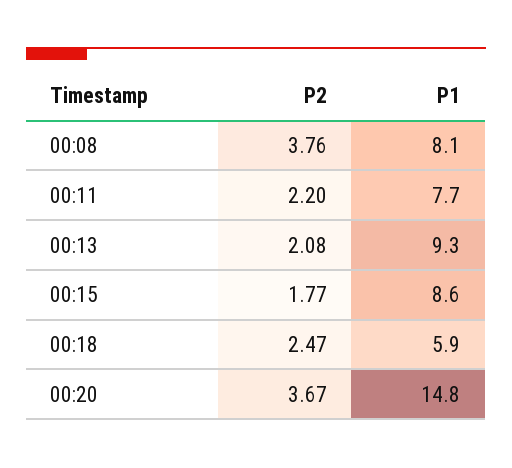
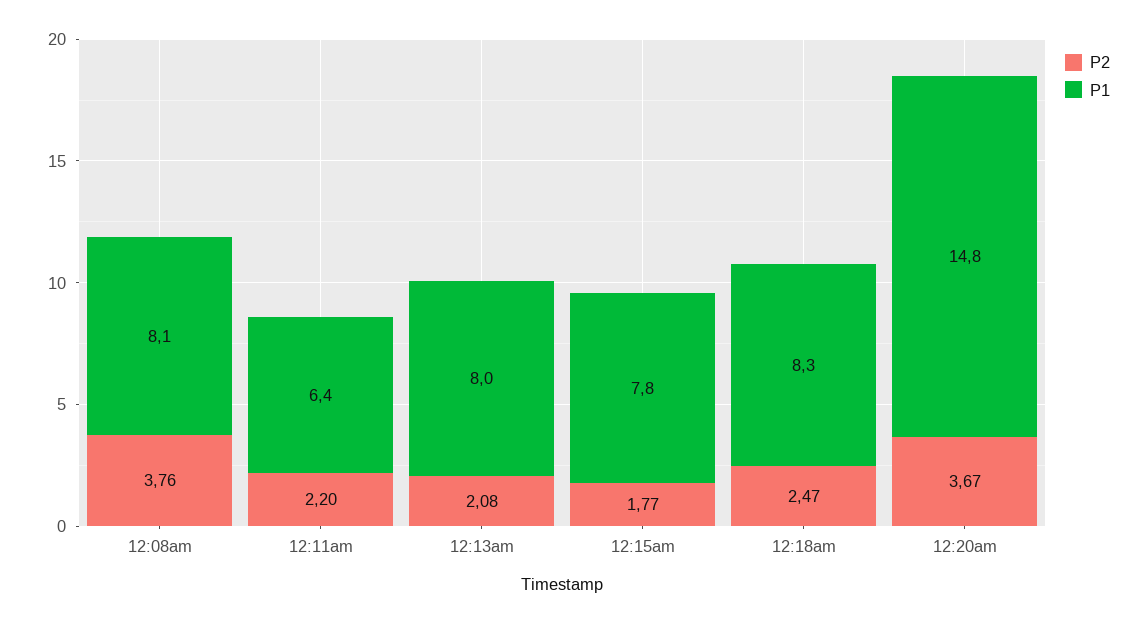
  {
    "P2": {
      "00:08": 3.76,
      "00:11": 2.2,
      "00:13": 2.08,
      "00:15": 1.77,
      "00:18": 2.47,
      "00:20": 3.67
    },
    "P1": {
      "00:08": 8.1,
-     "00:11": 7.7,
+     "00:11": 6.4,
-     "00:13": 9.3,
+     "00:13": 8,
-     "00:15": 8.6,
+     "00:15": 7.8,
-     "00:18": 5.9,
+     "00:18": 8.3,
      "00:20": 14.8
    }
  }

